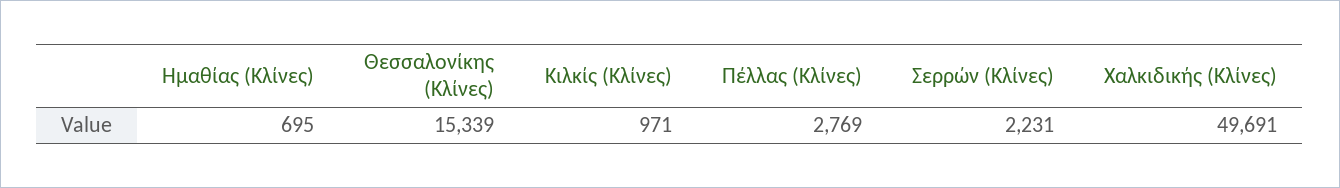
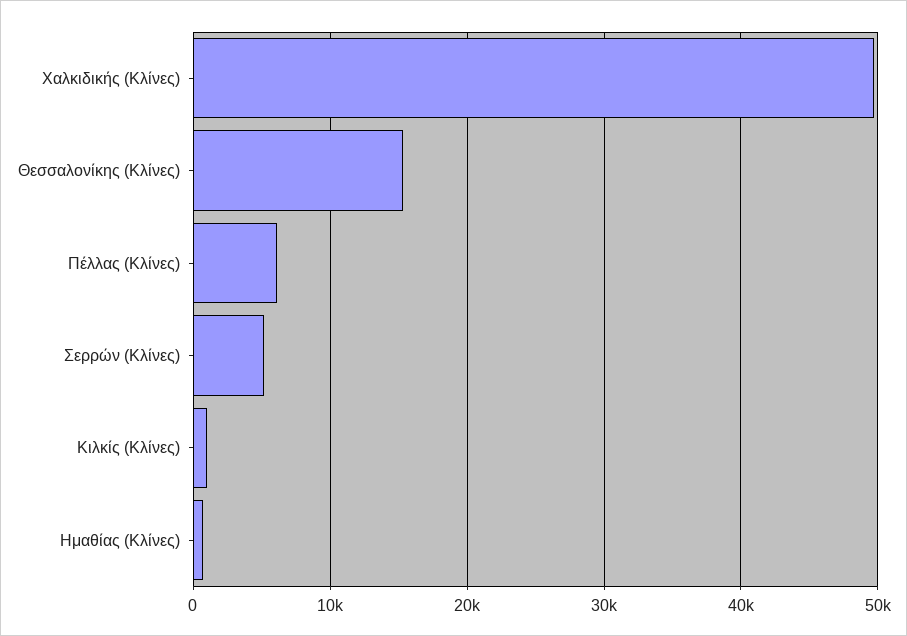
  {
    "Ημαθίας (Κλίνες)": 695,
    "Θεσσαλονίκης (Κλίνες)": 15339,
    "Κιλκίς (Κλίνες)": 971,
-   "Πέλλας (Κλίνες)": 2769,
+   "Πέλλας (Κλίνες)": 6000,
-   "Σερρών (Κλίνες)": 2231,
+   "Σερρών (Κλίνες)": 5000,
    "Χαλκιδικής (Κλίνες)": 49691
  }

